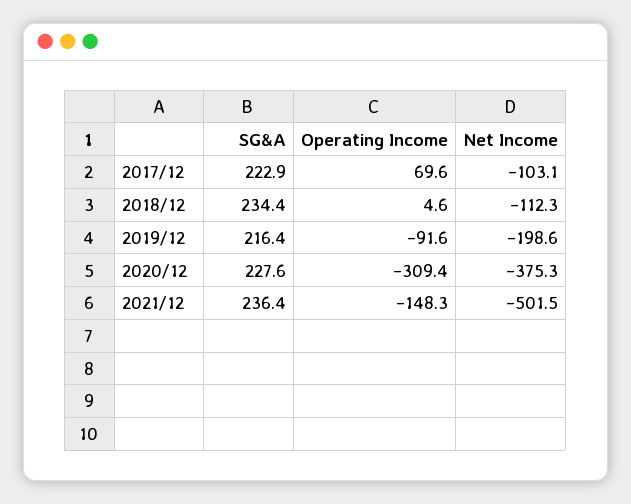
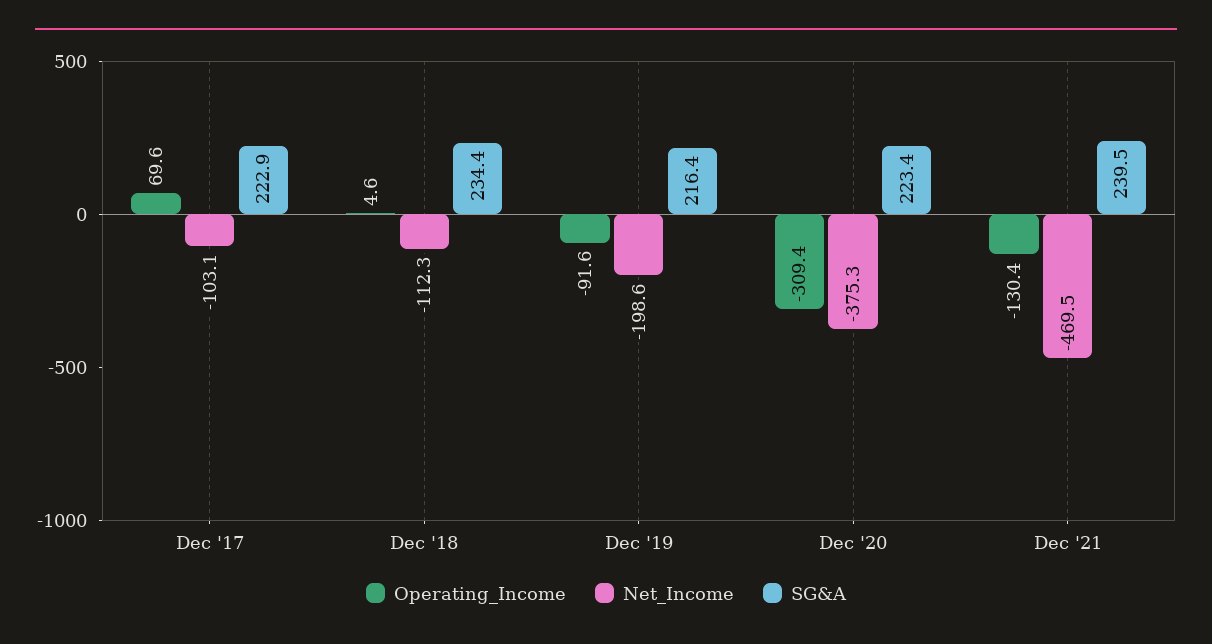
  {
    "SG&A": {
      "2017/12": 222.9,
      "2018/12": 234.4,
      "2019/12": 216.4,
-     "2020/12": 227.6,
+     "2020/12": 223.4,
-     "2021/12": 236.4
+     "2021/12": 239.5
    },
    "Operating Income": {
      "2017/12": 69.6,
      "2018/12": 4.6,
      "2019/12": -91.6,
      "2020/12": -309.4,
-     "2021/12": -148.3
+     "2021/12": -130.4
    },
    "Net Income": {
      "2017/12": -103.1,
      "2018/12": -112.3,
      "2019/12": -198.6,
      "2020/12": -375.3,
-     "2021/12": -501.5
+     "2021/12": -469.5
    }
  }

